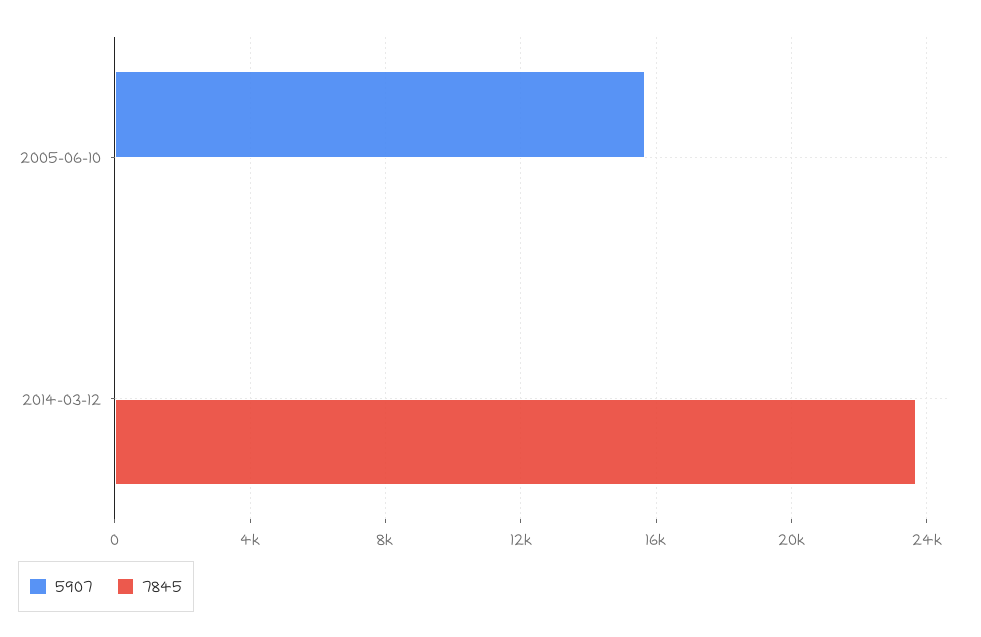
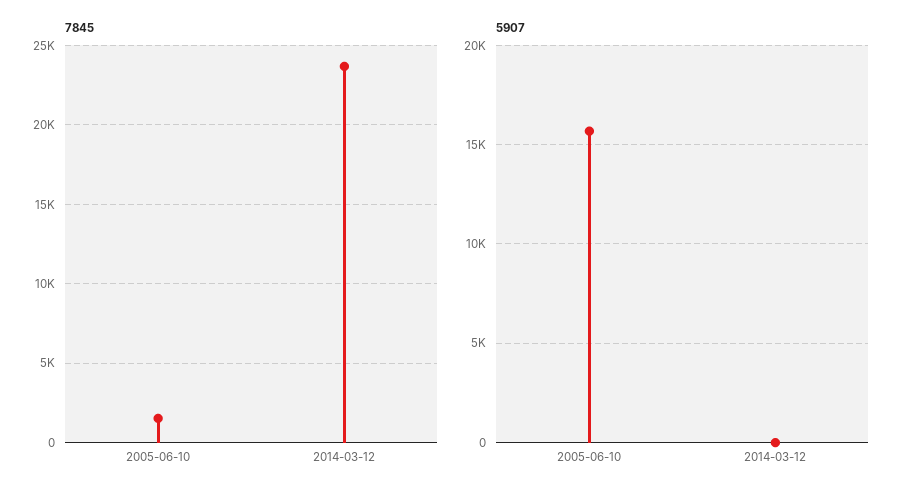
  {
    "5907": {
      "2005-06-10": 15500,
      "2014-03-12": 0
    },
    "7845": {
-     "2005-06-10": 0,
+     "2005-06-10": 1500,
      "2014-03-12": 23500
    }
  }

